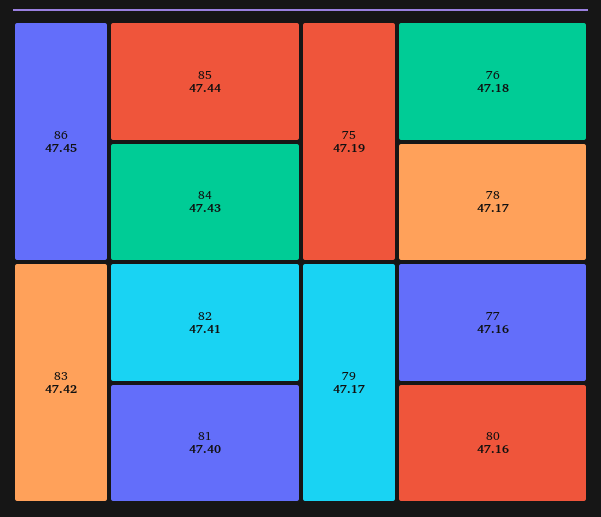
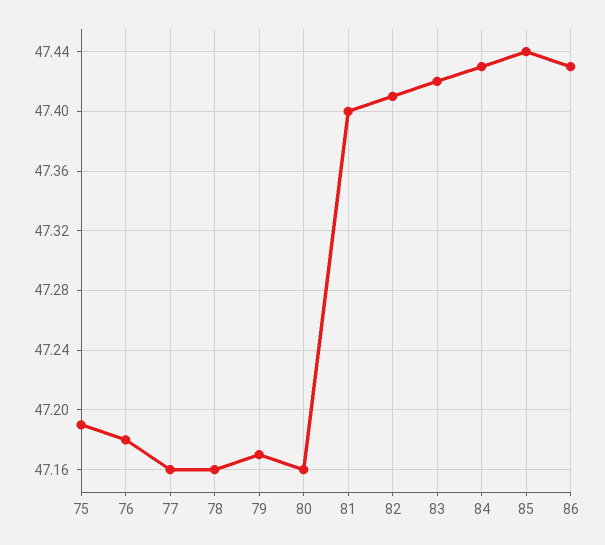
  {
-   "86": 47.45,
+   "86": 47.43,
    "85": 47.44,
    "84": 47.43,
    "83": 47.42,
    "82": 47.41,
    "81": 47.4,
    "75": 47.19,
    "76": 47.18,
-   "78": 47.17,
+   "78": 47.16,
    "79": 47.17,
    "77": 47.16,
    "80": 47.16
  }

